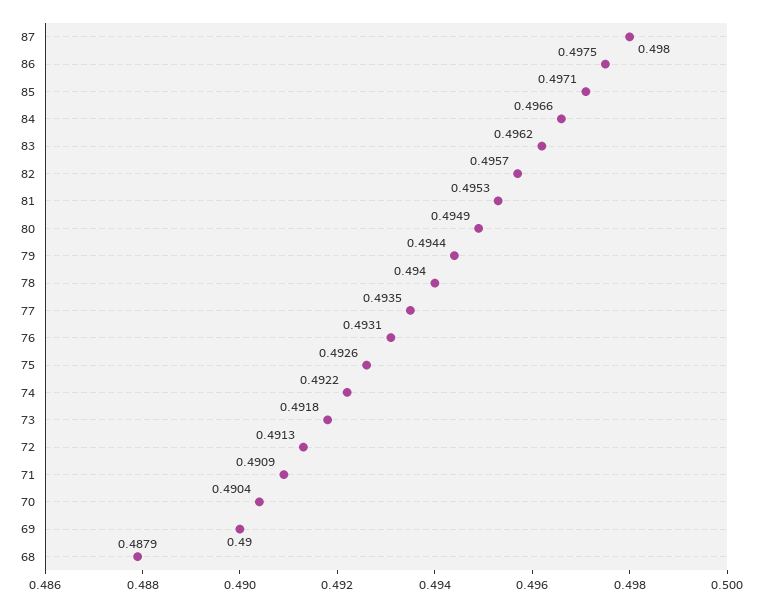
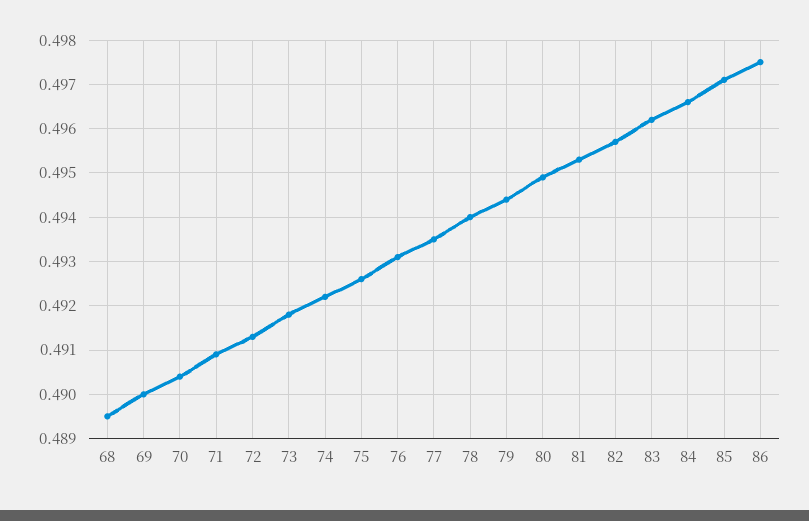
  {
-   "87": 0.498,
    "86": 0.4975,
    "85": 0.4971,
    "84": 0.4966,
    "83": 0.4962,
    "82": 0.4957,
    "81": 0.4953,
    "80": 0.4949,
    "79": 0.4944,
    "78": 0.494,
    "77": 0.4935,
    "76": 0.4931,
    "75": 0.4926,
    "74": 0.4922,
    "73": 0.4918,
    "72": 0.4913,
    "71": 0.4909,
    "70": 0.4904,
    "69": 0.49,
-   "68": 0.4879
+   "68": 0.4895
  }

